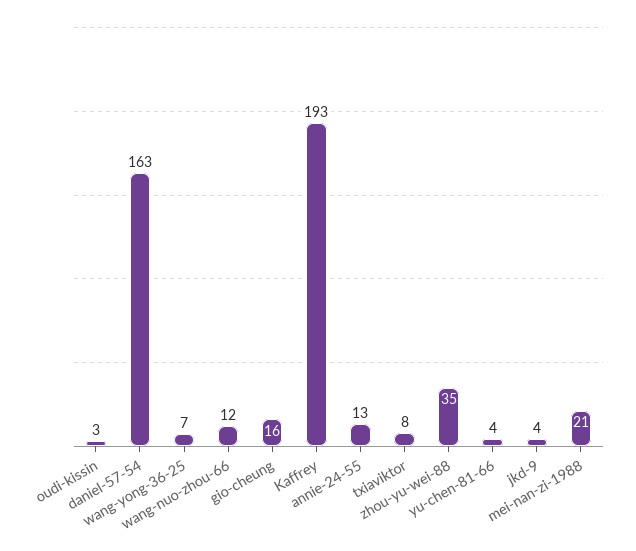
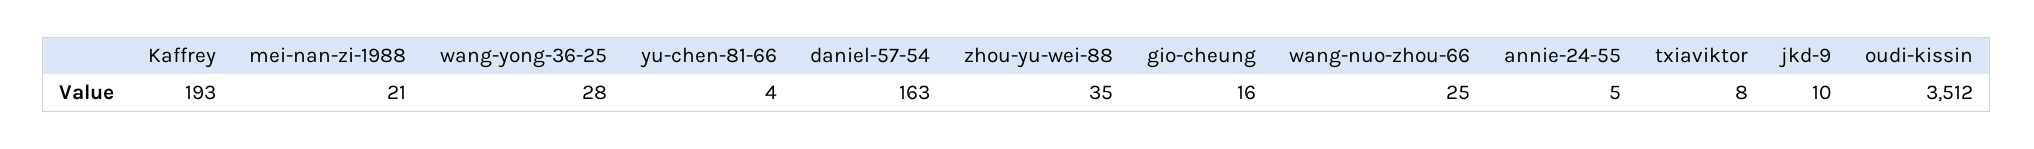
  {
-   "oudi-kissin": 3,
+   "oudi-kissin": 3512,
    "daniel-57-54": 163,
-   "wang-yong-36-25": 7,
+   "wang-yong-36-25": 28,
-   "wang-nuo-zhou-66": 12,
+   "wang-nuo-zhou-66": 25,
    "gio-cheung": 16,
    "Kaffrey": 193,
-   "annie-24-55": 13,
+   "annie-24-55": 5,
    "txiaviktor": 8,
    "zhou-yu-wei-88": 35,
    "yu-chen-81-66": 4,
-   "jkd-9": 4,
+   "jkd-9": 10,
    "mei-nan-zi-1988": 21
  }

